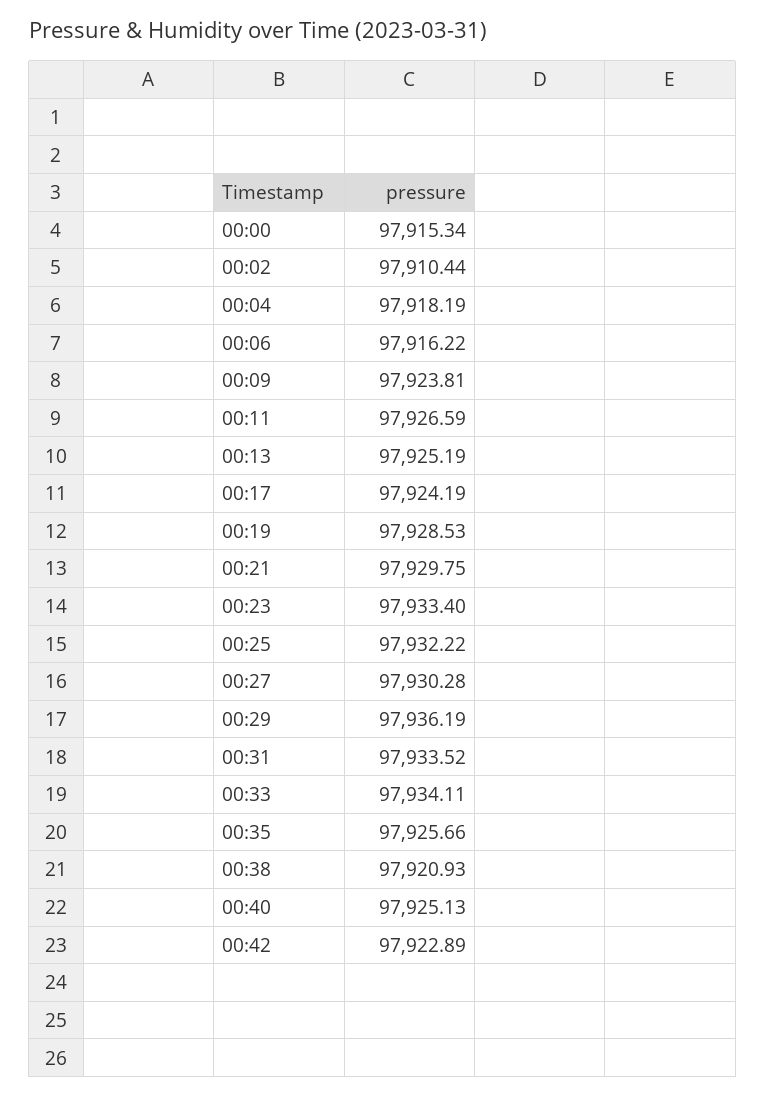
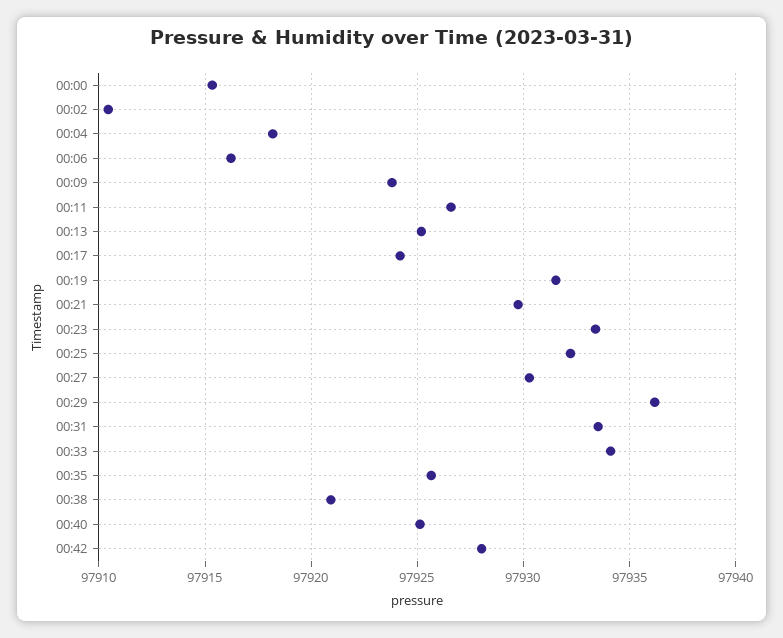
  {
    "00:00": 97915.34,
    "00:02": 97910.44,
    "00:04": 97918.19,
    "00:06": 97916.22,
    "00:09": 97923.81,
    "00:11": 97926.59,
    "00:13": 97925.19,
    "00:17": 97924.19,
-   "00:19": 97928.53,
+   "00:19": 97931.5,
    "00:21": 97929.75,
    "00:23": 97933.4,
    "00:25": 97932.22,
    "00:27": 97930.28,
    "00:29": 97936.19,
    "00:31": 97933.52,
    "00:33": 97934.11,
    "00:35": 97925.66,
    "00:38": 97920.93,
    "00:40": 97925.13,
-   "00:42": 97922.89
+   "00:42": 97928
  }

